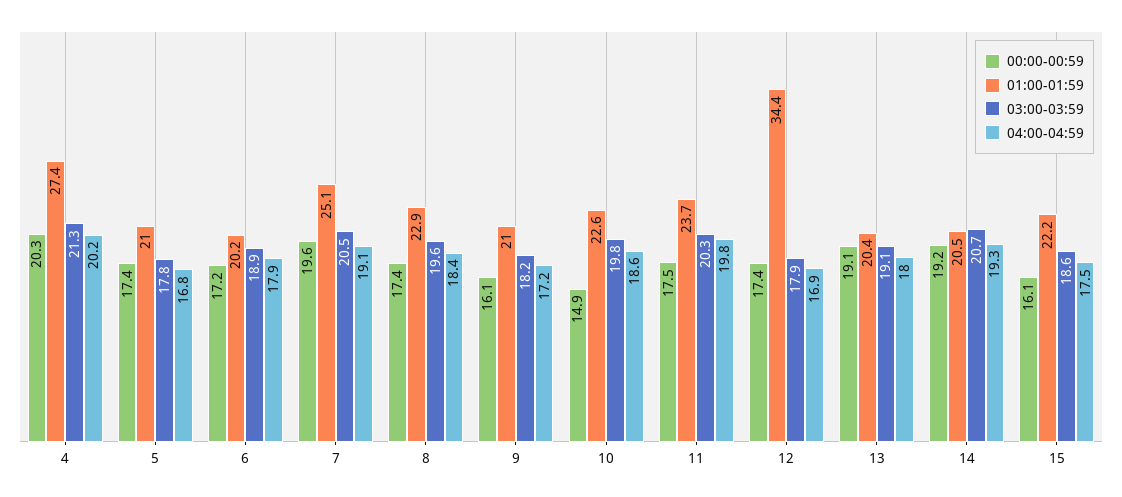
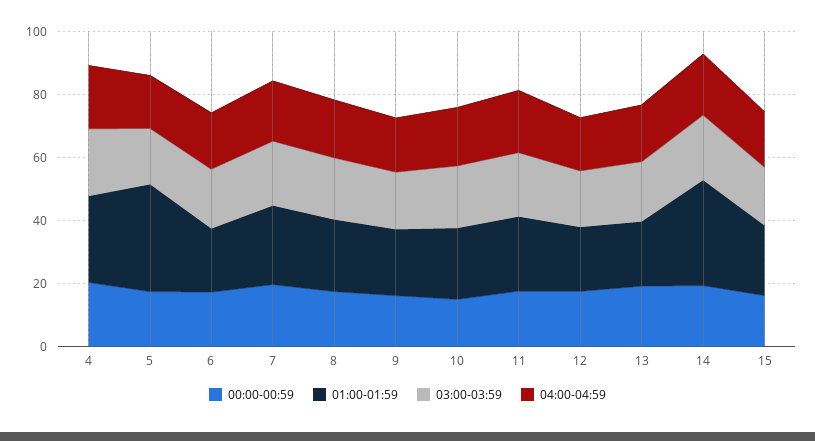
  {
    "00:00-00:59": {
      "4": 20.3,
      "5": 17.4,
      "6": 17.2,
      "7": 19.6,
      "8": 17.4,
      "9": 16.1,
      "10": 14.9,
      "11": 17.5,
      "12": 17.4,
      "13": 19.1,
      "14": 19.2,
      "15": 16.1
    },
    "01:00-01:59": {
      "4": 27.4,
-     "5": 21,
+     "5": 35,
      "6": 20.2,
      "7": 25.1,
      "8": 22.9,
      "9": 21,
      "10": 22.6,
      "11": 23.7,
-     "12": 34.4,
+     "12": 20,
      "13": 20.4,
-     "14": 20.5,
+     "14": 35,
      "15": 22.2
    },
    "03:00-03:59": {
      "4": 21.3,
      "5": 17.8,
      "6": 18.9,
      "7": 20.5,
      "8": 19.6,
      "9": 18.2,
      "10": 19.8,
      "11": 20.3,
      "12": 17.9,
      "13": 19.1,
      "14": 20.7,
      "15": 18.6
    },
    "04:00-04:59": {
      "4": 20.2,
      "5": 16.8,
      "6": 17.9,
      "7": 19.1,
      "8": 18.4,
      "9": 17.2,
      "10": 18.6,
      "11": 19.8,
      "12": 16.9,
      "13": 18,
      "14": 19.3,
      "15": 17.5
    }
  }

